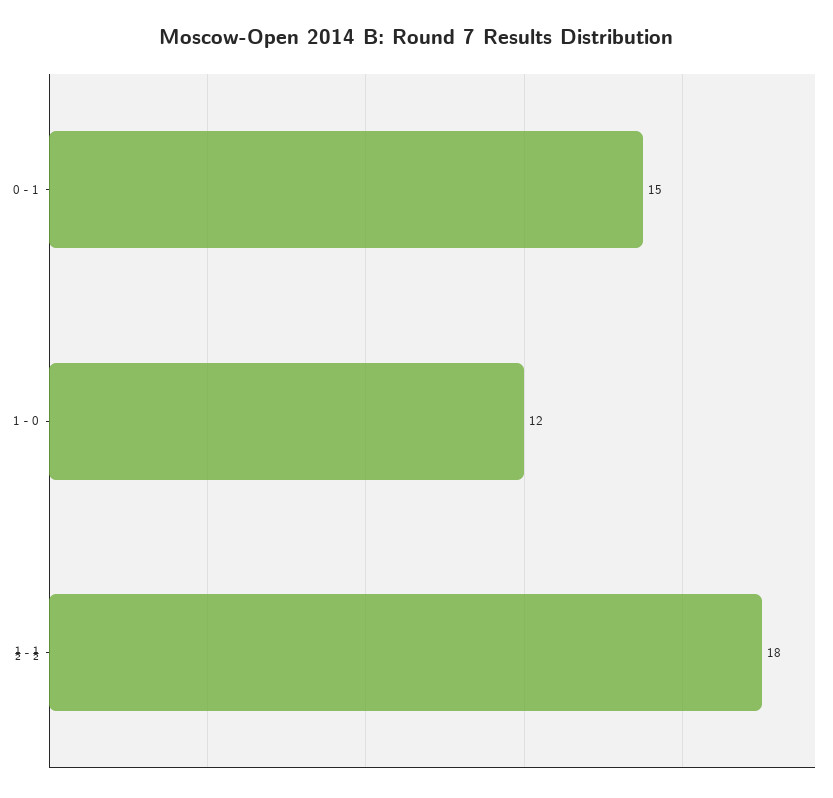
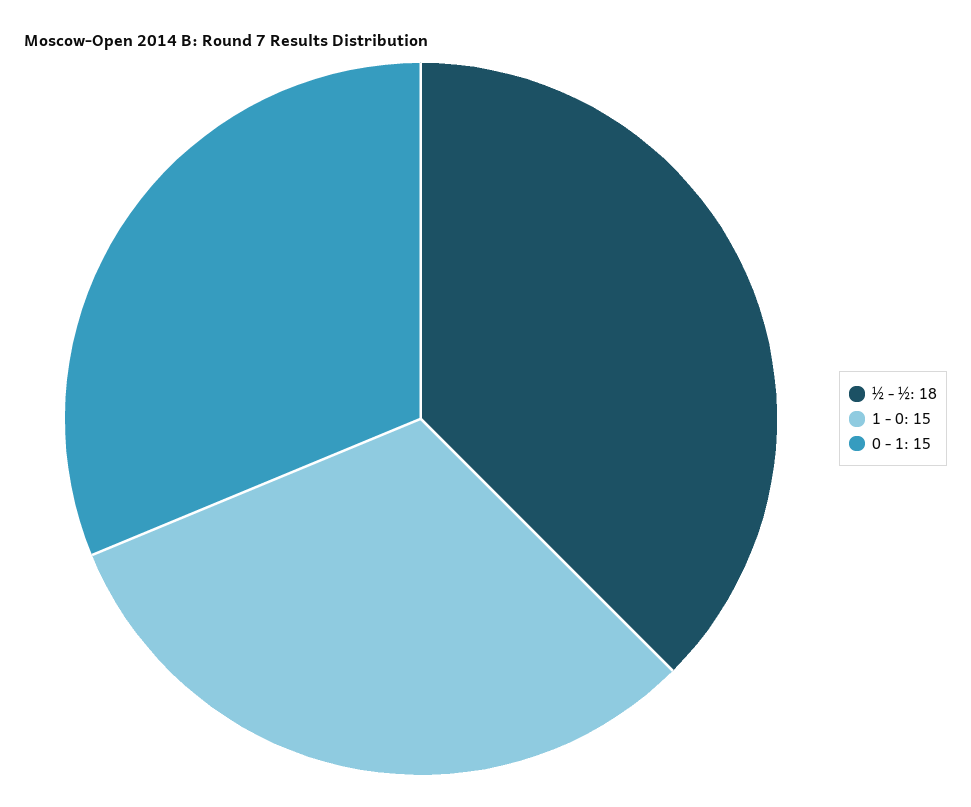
  {
    "0 - 1": 15,
-   "1 - 0": 12,
+   "1 - 0": 15,
    "½ - ½": 18
  }

